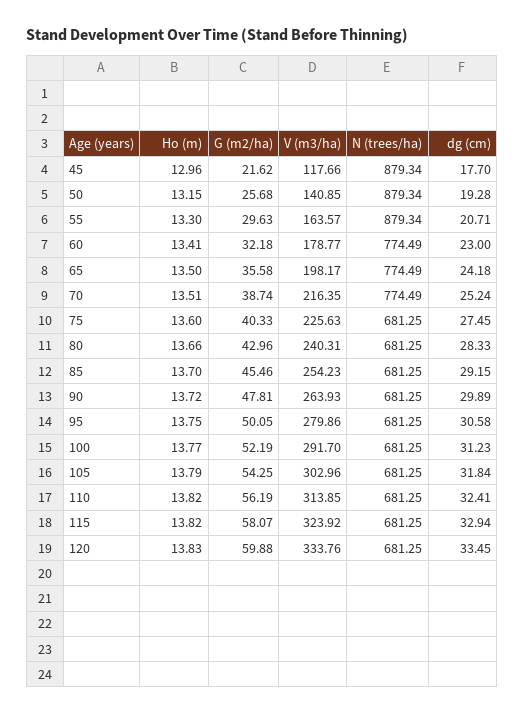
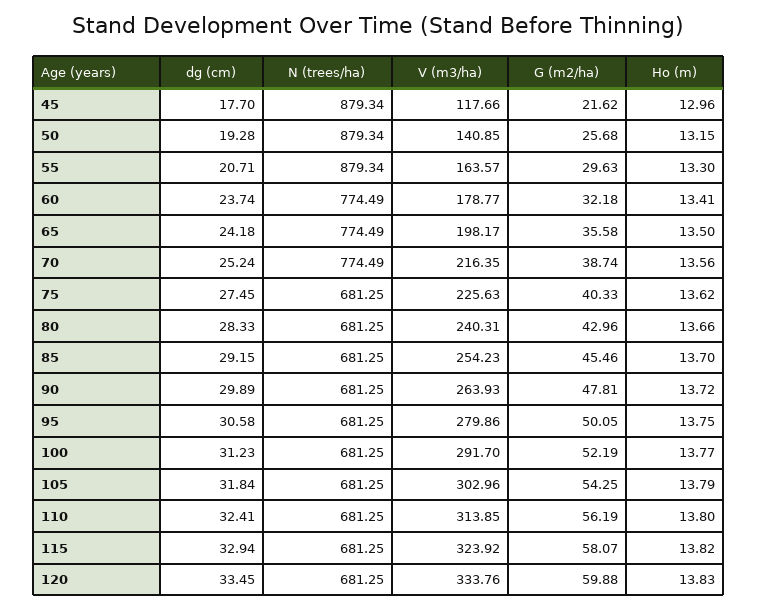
  {
    "Ho (m)": {
      "45": 12.96,
      "50": 13.15,
      "55": 13.3,
      "60": 13.41,
      "65": 13.5,
-     "70": 13.51,
+     "70": 13.56,
-     "75": 13.6,
+     "75": 13.62,
      "80": 13.66,
      "85": 13.7,
      "90": 13.72,
      "95": 13.75,
      "100": 13.77,
      "105": 13.79,
-     "110": 13.82,
+     "110": 13.8,
      "115": 13.82,
      "120": 13.83
    },
    "G (m2/ha)": {
      "45": 21.62,
      "50": 25.68,
      "55": 29.63,
      "60": 32.18,
      "65": 35.58,
      "70": 38.74,
      "75": 40.33,
      "80": 42.96,
      "85": 45.46,
      "90": 47.81,
      "95": 50.05,
      "100": 52.19,
      "105": 54.25,
      "110": 56.19,
      "115": 58.07,
      "120": 59.88
    },
    "V (m3/ha)": {
      "45": 117.66,
      "50": 140.85,
      "55": 163.57,
      "60": 178.77,
      "65": 198.17,
      "70": 216.35,
      "75": 225.63,
      "80": 240.31,
      "85": 254.23,
      "90": 263.93,
      "95": 279.86,
      "100": 291.7,
      "105": 302.96,
      "110": 313.85,
      "115": 323.92,
      "120": 333.76
    },
    "N (trees/ha)": {
      "45": 879.34,
      "50": 879.34,
      "55": 879.34,
      "60": 774.49,
      "65": 774.49,
      "70": 774.49,
      "75": 681.25,
      "80": 681.25,
      "85": 681.25,
      "90": 681.25,
      "95": 681.25,
      "100": 681.25,
      "105": 681.25,
      "110": 681.25,
      "115": 681.25,
      "120": 681.25
    },
    "dg (cm)": {
      "45": 17.7,
      "50": 19.28,
      "55": 20.71,
-     "60": 23,
+     "60": 23.74,
      "65": 24.18,
      "70": 25.24,
      "75": 27.45,
      "80": 28.33,
      "85": 29.15,
      "90": 29.89,
      "95": 30.58,
      "100": 31.23,
      "105": 31.84,
      "110": 32.41,
      "115": 32.94,
      "120": 33.45
    }
  }

